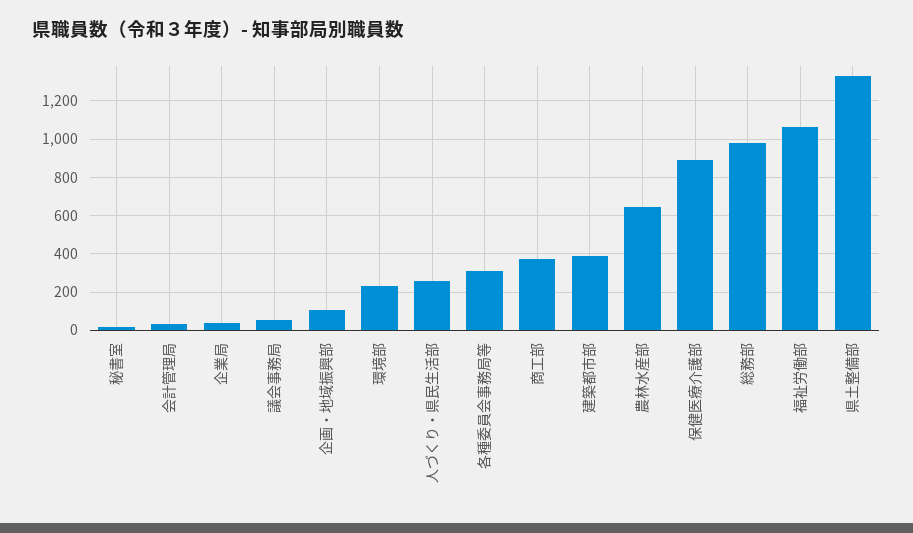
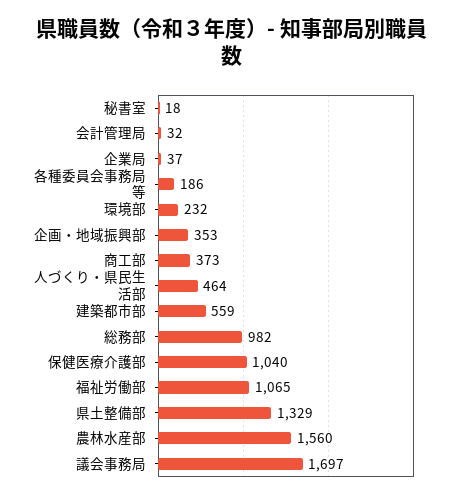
  {
    "秘書室": 18,
    "会計管理局": 32,
    "企業局": 37,
-   "議会事務局": 50,
+   "議会事務局": 1697,
-   "企画・地域振興部": 100,
+   "企画・地域振興部": 353,
    "環境部": 232,
-   "人づくり・県民生活部": 250,
+   "人づくり・県民生活部": 464,
-   "各種委員会事務局等": 300,
+   "各種委員会事務局等": 186,
    "商工部": 373,
-   "建築都市部": 400,
+   "建築都市部": 559,
-   "農林水産部": 650,
+   "農林水産部": 1560,
-   "保健医療介護部": 900,
+   "保健医療介護部": 1040,
    "総務部": 982,
    "福祉労働部": 1065,
    "県土整備部": 1329
  }

